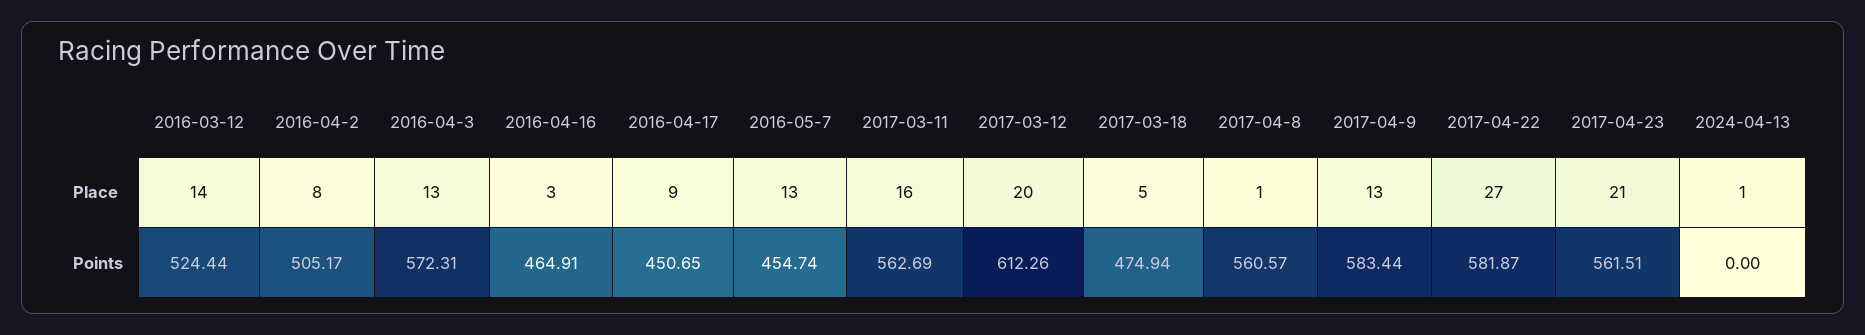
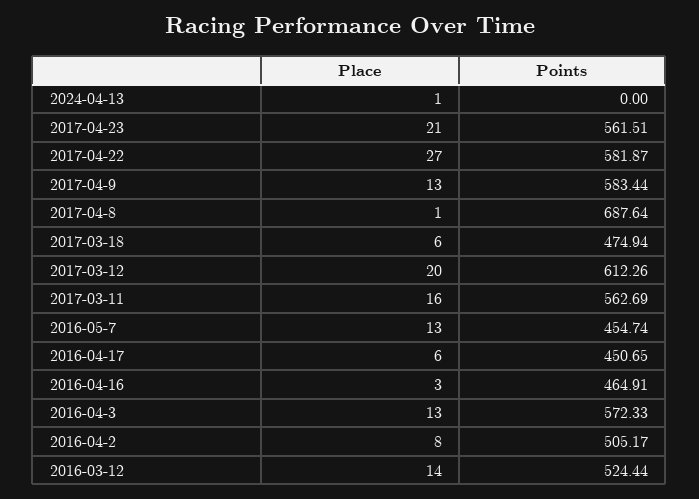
  {
    "2016-03-12": {
      "Place": 14,
      "Points": 524.44
    },
    "2016-04-2": {
      "Place": 8,
      "Points": 505.17
    },
    "2016-04-3": {
      "Place": 13,
-     "Points": 572.31
+     "Points": 572.33
    },
    "2016-04-16": {
      "Place": 3,
      "Points": 464.91
    },
    "2016-04-17": {
-     "Place": 9,
+     "Place": 6,
      "Points": 450.65
    },
    "2016-05-7": {
      "Place": 13,
      "Points": 454.74
    },
    "2017-03-11": {
      "Place": 16,
      "Points": 562.69
    },
    "2017-03-12": {
      "Place": 20,
      "Points": 612.26
    },
    "2017-03-18": {
-     "Place": 5,
+     "Place": 6,
      "Points": 474.94
    },
    "2017-04-8": {
      "Place": 1,
-     "Points": 560.57
+     "Points": 687.64
    },
    "2017-04-9": {
      "Place": 13,
      "Points": 583.44
    },
    "2017-04-22": {
      "Place": 27,
      "Points": 581.87
    },
    "2017-04-23": {
      "Place": 21,
      "Points": 561.51
    },
    "2024-04-13": {
      "Place": 1,
      "Points": 0
    }
  }

